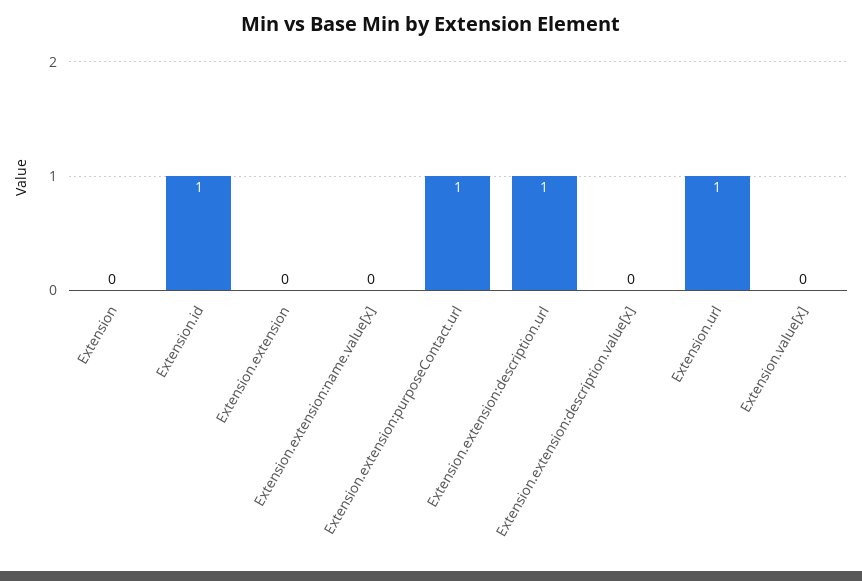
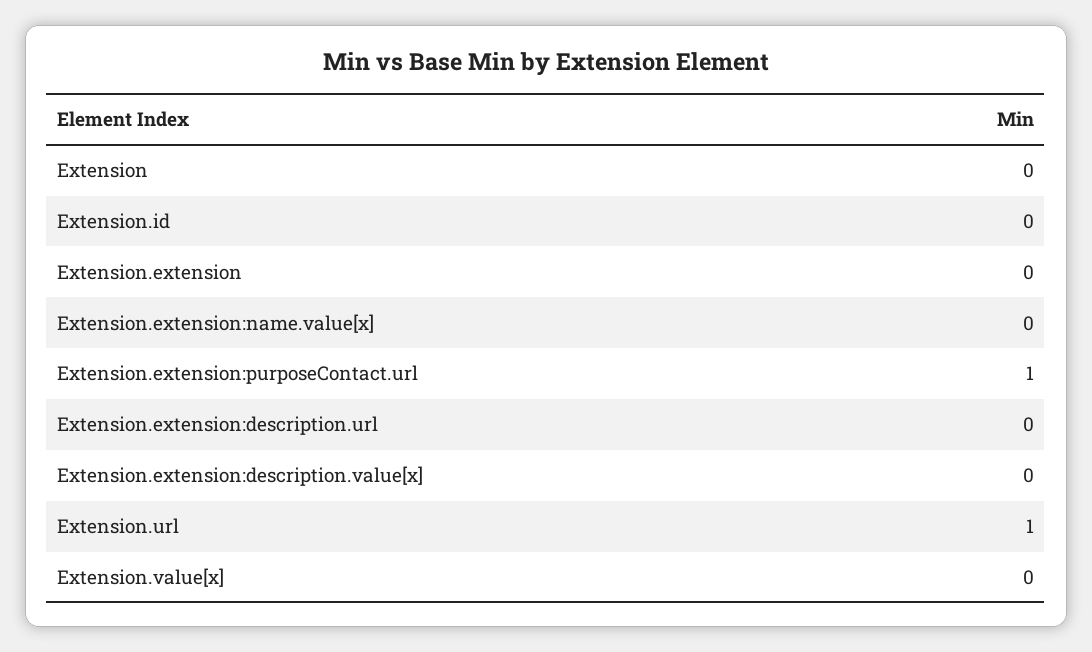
  {
    "Extension": 0,
-   "Extension.id": 1,
+   "Extension.id": 0,
    "Extension.extension": 0,
    "Extension.extension:name.value[x]": 0,
    "Extension.extension:purposeContact.url": 1,
-   "Extension.extension:description.url": 1,
+   "Extension.extension:description.url": 0,
    "Extension.extension:description.value[x]": 0,
    "Extension.url": 1,
    "Extension.value[x]": 0
  }

